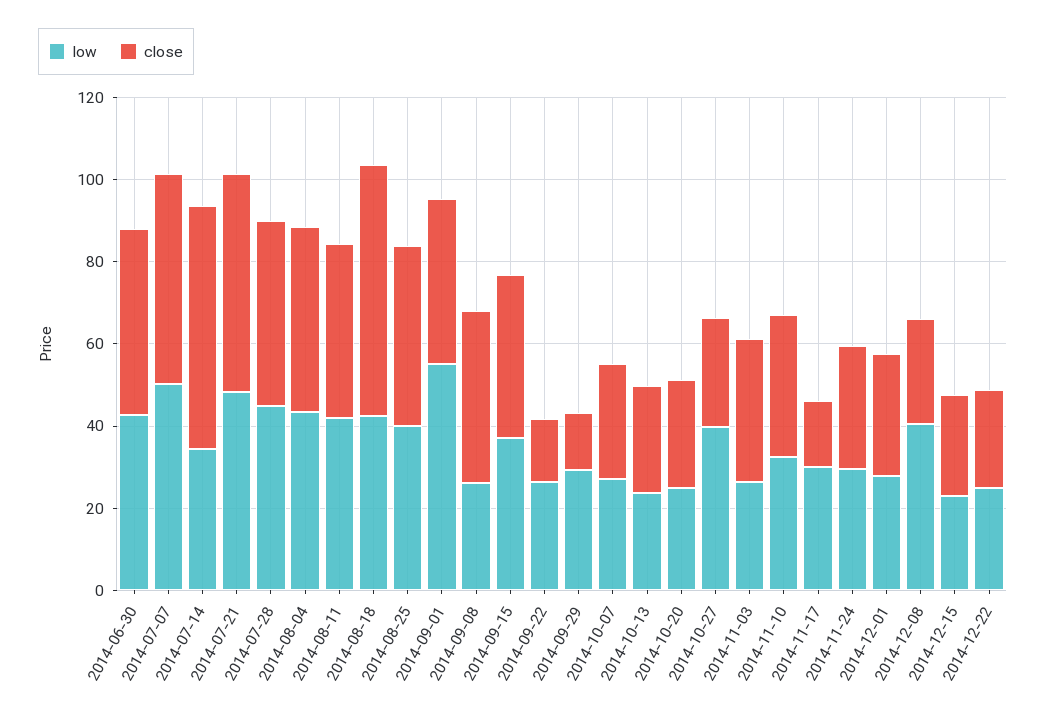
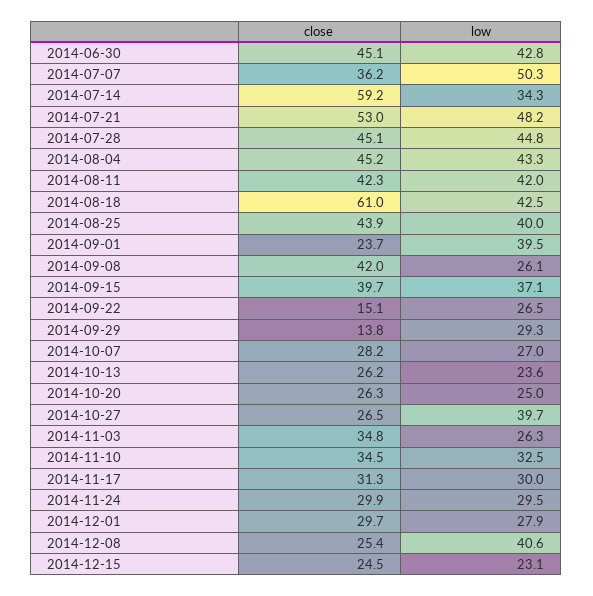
  {
    "low": {
      "2014-06-30": 42.8,
      "2014-07-07": 50.3,
      "2014-07-14": 34.3,
      "2014-07-21": 48.2,
      "2014-07-28": 44.8,
      "2014-08-04": 43.3,
      "2014-08-11": 42,
      "2014-08-18": 42.5,
      "2014-08-25": 40,
-     "2014-09-01": 55,
+     "2014-09-01": 39.5,
      "2014-09-08": 26.1,
      "2014-09-15": 37.1,
      "2014-09-22": 26.5,
      "2014-09-29": 29.3,
      "2014-10-07": 27,
      "2014-10-13": 23.6,
      "2014-10-20": 25,
      "2014-10-27": 39.7,
      "2014-11-03": 26.3,
      "2014-11-10": 32.5,
      "2014-11-17": 30,
      "2014-11-24": 29.5,
      "2014-12-01": 27.9,
      "2014-12-08": 40.6,
-     "2014-12-15": 23.1,
+     "2014-12-15": 23.1
-     "2014-12-22": 25
    },
    "close": {
      "2014-06-30": 45.1,
-     "2014-07-07": 50,
+     "2014-07-07": 36.2,
      "2014-07-14": 59.2,
      "2014-07-21": 53,
      "2014-07-28": 45.1,
      "2014-08-04": 45.2,
      "2014-08-11": 42.3,
      "2014-08-18": 61,
      "2014-08-25": 43.9,
-     "2014-09-01": 40,
+     "2014-09-01": 23.7,
      "2014-09-08": 42,
      "2014-09-15": 39.7,
      "2014-09-22": 15.1,
      "2014-09-29": 13.8,
      "2014-10-07": 28.2,
      "2014-10-13": 26.2,
      "2014-10-20": 26.3,
      "2014-10-27": 26.5,
      "2014-11-03": 34.8,
      "2014-11-10": 34.5,
-     "2014-11-17": 15,
+     "2014-11-17": 31.3,
      "2014-11-24": 29.9,
      "2014-12-01": 29.7,
      "2014-12-08": 25.4,
-     "2014-12-15": 24.5,
+     "2014-12-15": 24.5
-     "2014-12-22": 25
    }
  }

